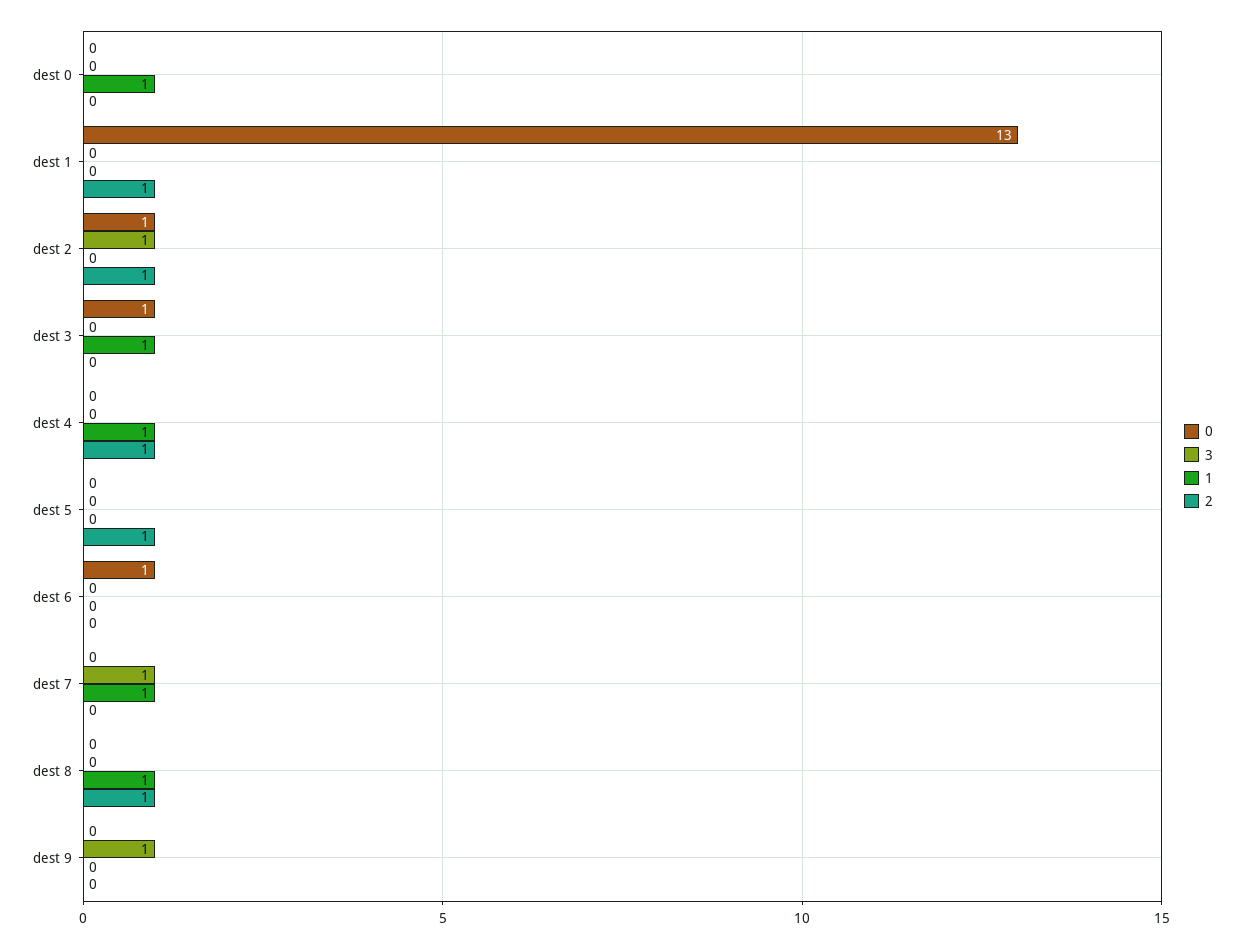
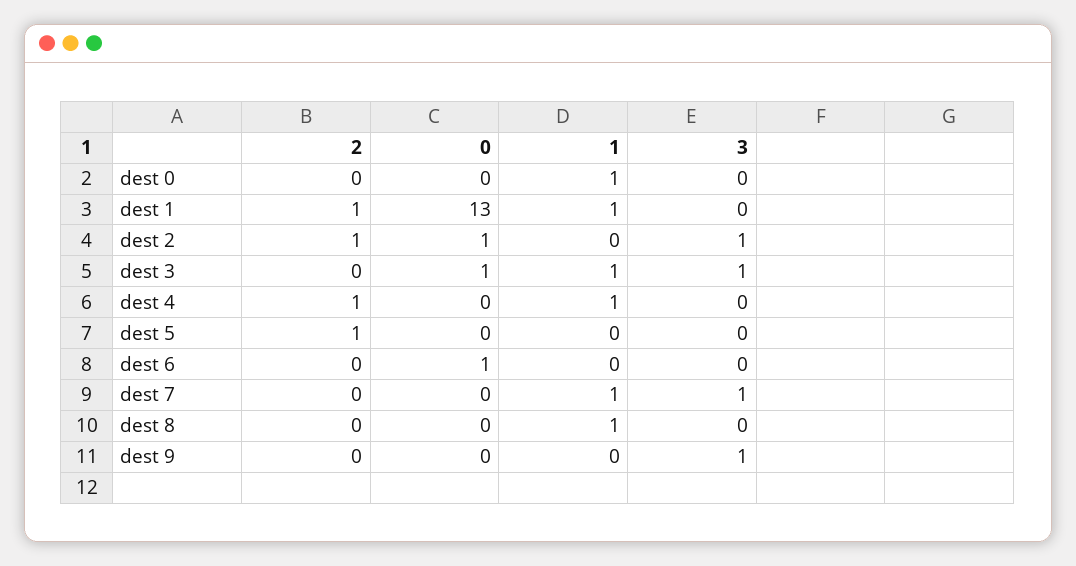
  {
    "0": {
      "dest 0": 0,
      "dest 1": 13,
      "dest 2": 1,
      "dest 3": 1,
      "dest 4": 0,
      "dest 5": 0,
      "dest 6": 1,
      "dest 7": 0,
      "dest 8": 0,
      "dest 9": 0
    },
    "3": {
      "dest 0": 0,
      "dest 1": 0,
      "dest 2": 1,
-     "dest 3": 0,
+     "dest 3": 1,
      "dest 4": 0,
      "dest 5": 0,
      "dest 6": 0,
      "dest 7": 1,
      "dest 8": 0,
      "dest 9": 1
    },
    "1": {
      "dest 0": 1,
-     "dest 1": 0,
+     "dest 1": 1,
      "dest 2": 0,
      "dest 3": 1,
      "dest 4": 1,
      "dest 5": 0,
      "dest 6": 0,
      "dest 7": 1,
      "dest 8": 1,
      "dest 9": 0
    },
    "2": {
      "dest 0": 0,
      "dest 1": 1,
      "dest 2": 1,
      "dest 3": 0,
      "dest 4": 1,
      "dest 5": 1,
      "dest 6": 0,
      "dest 7": 0,
-     "dest 8": 1,
+     "dest 8": 0,
      "dest 9": 0
    }
  }

